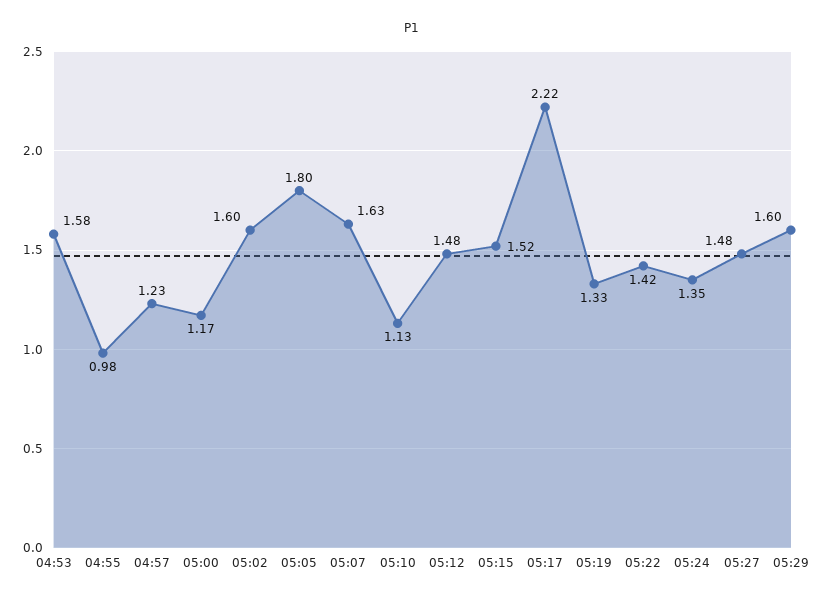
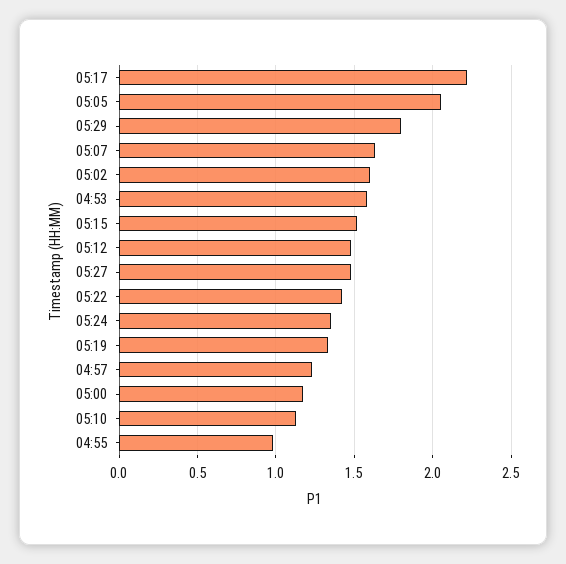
  {
    "04:53": 1.58,
    "04:55": 0.98,
    "04:57": 1.23,
    "05:00": 1.17,
    "05:02": 1.6,
-   "05:05": 1.8,
+   "05:05": 2.05,
    "05:07": 1.63,
    "05:10": 1.13,
    "05:12": 1.48,
    "05:15": 1.52,
    "05:17": 2.22,
    "05:19": 1.33,
    "05:22": 1.42,
    "05:24": 1.35,
    "05:27": 1.48,
-   "05:29": 1.6
+   "05:29": 1.8
  }

